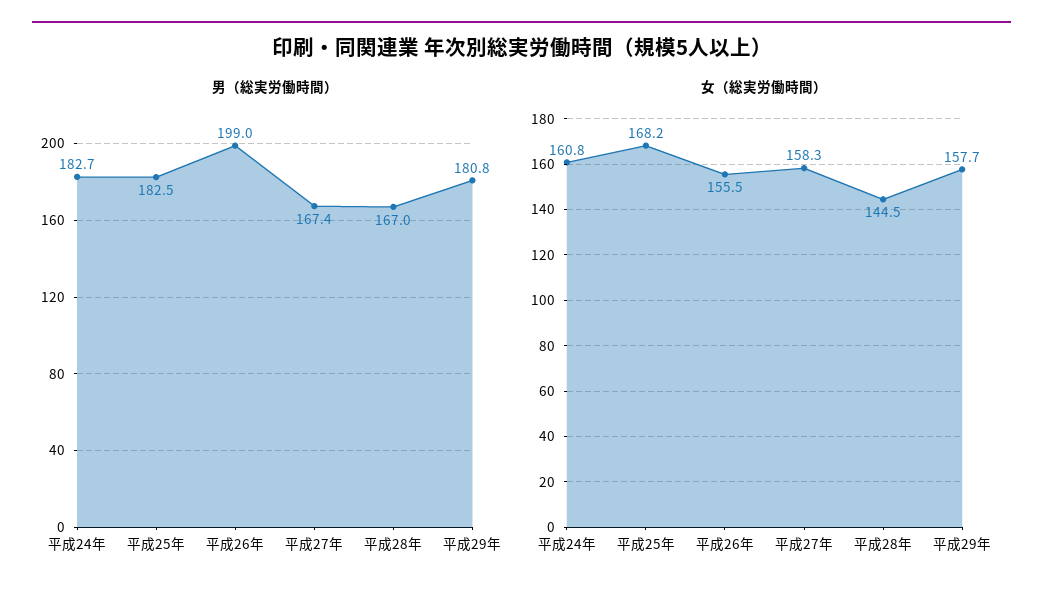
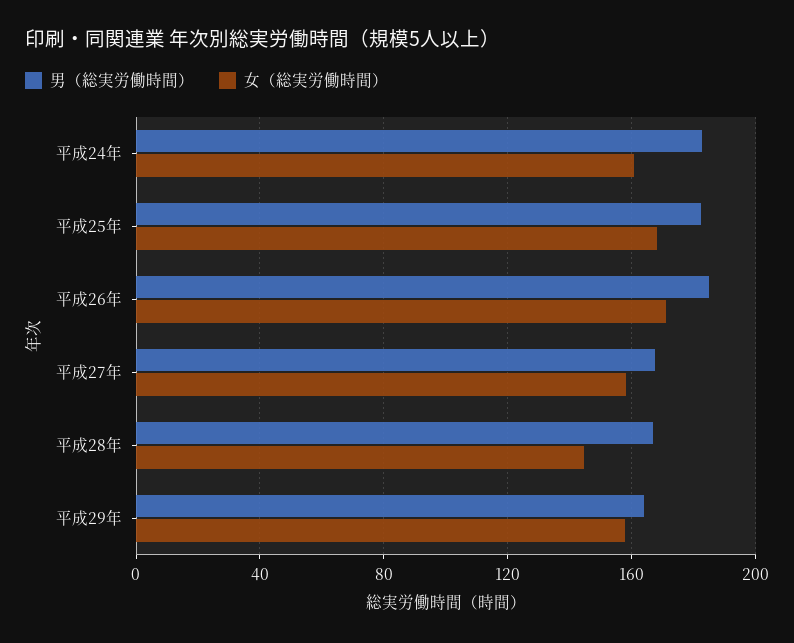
  {
    "男（総実労働時間）": {
      "平成24年": 182.7,
      "平成25年": 182.5,
-     "平成26年": 199,
+     "平成26年": 185,
      "平成27年": 167.4,
      "平成28年": 167,
-     "平成29年": 180.8
+     "平成29年": 165
    },
    "女（総実労働時間）": {
      "平成24年": 160.8,
      "平成25年": 168.2,
-     "平成26年": 155.5,
+     "平成26年": 170,
      "平成27年": 158.3,
      "平成28年": 144.5,
      "平成29年": 157.7
    }
  }

